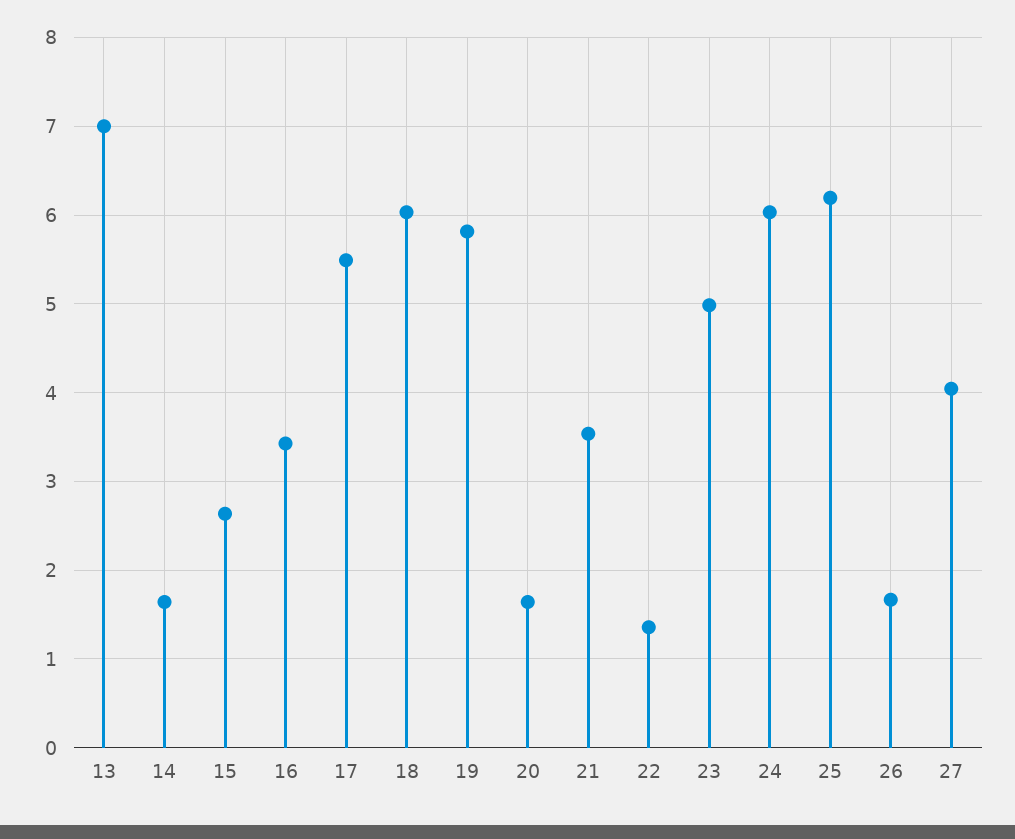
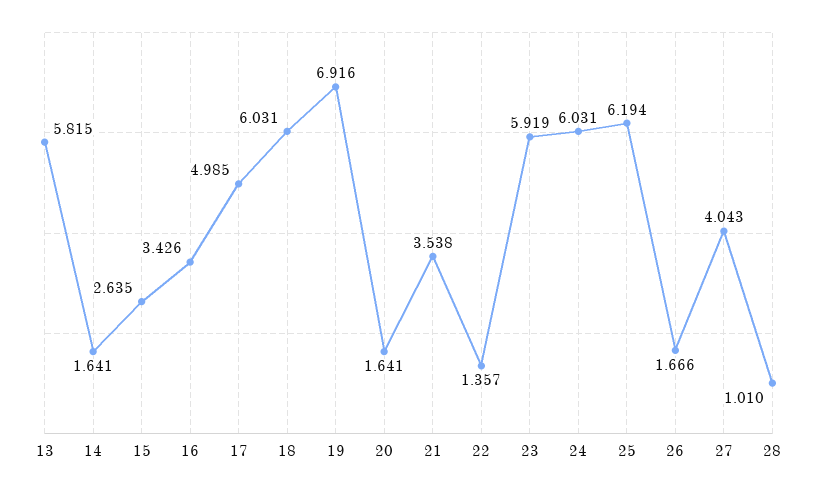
  {
-   "13": 7,
+   "13": 5.815,
    "14": 1.641,
    "15": 2.635,
    "16": 3.426,
-   "17": 5.5,
+   "17": 4.985,
    "18": 6.031,
-   "19": 5.8,
+   "19": 6.916,
    "20": 1.641,
    "21": 3.538,
    "22": 1.357,
-   "23": 5,
+   "23": 5.919,
    "24": 6.031,
    "25": 6.194,
    "26": 1.666,
-   "27": 4.043
+   "27": 4.043,
+   "28": 1.01
  }

